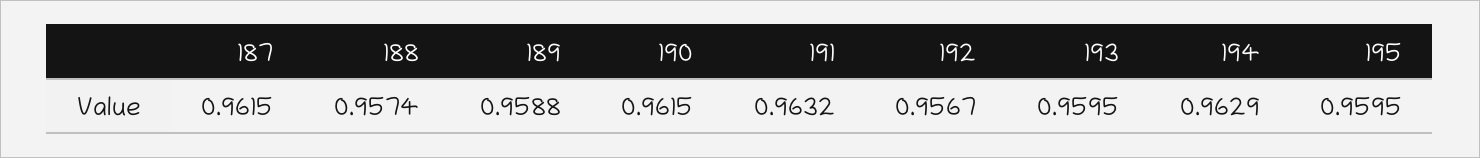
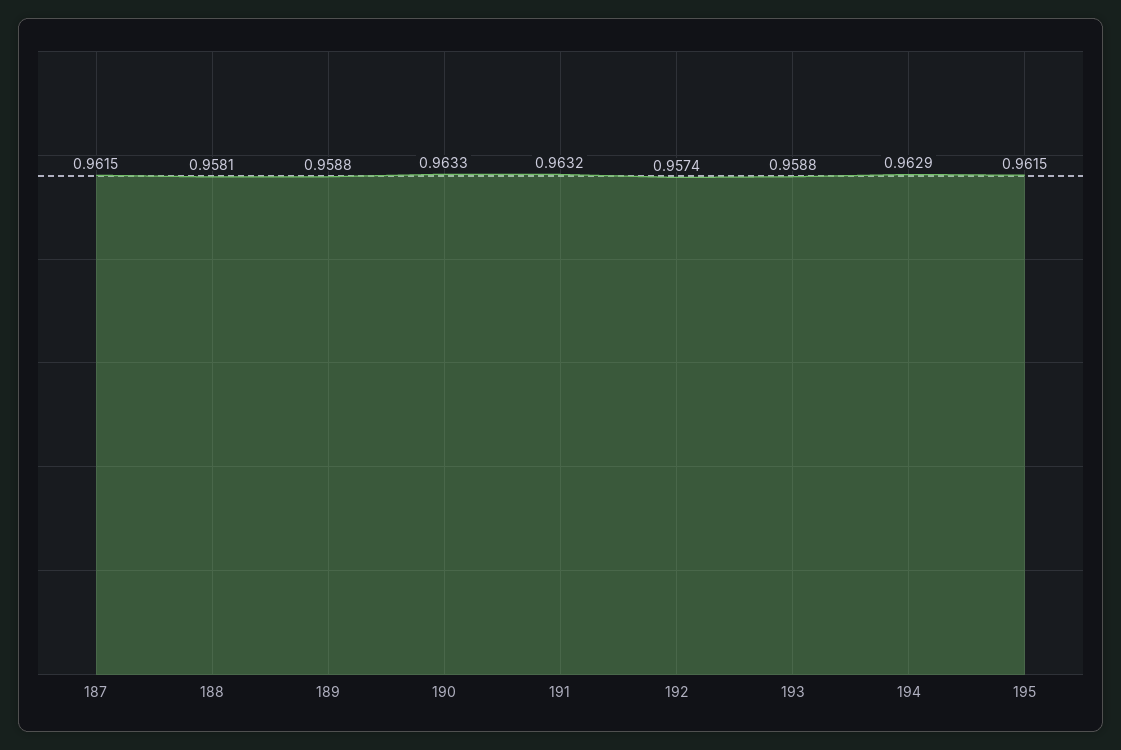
  {
    "187": 0.9615,
-   "188": 0.9574,
+   "188": 0.9581,
    "189": 0.9588,
-   "190": 0.9615,
+   "190": 0.9633,
    "191": 0.9632,
-   "192": 0.9567,
+   "192": 0.9574,
-   "193": 0.9595,
+   "193": 0.9588,
    "194": 0.9629,
-   "195": 0.9595
+   "195": 0.9615
  }

